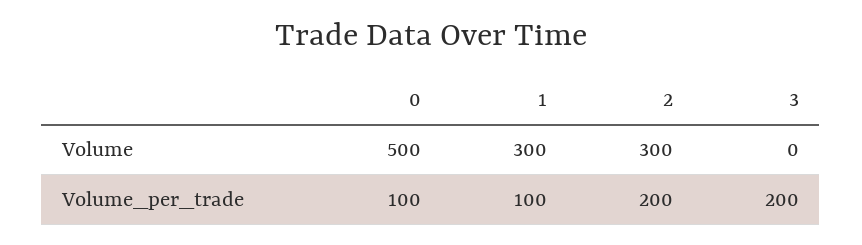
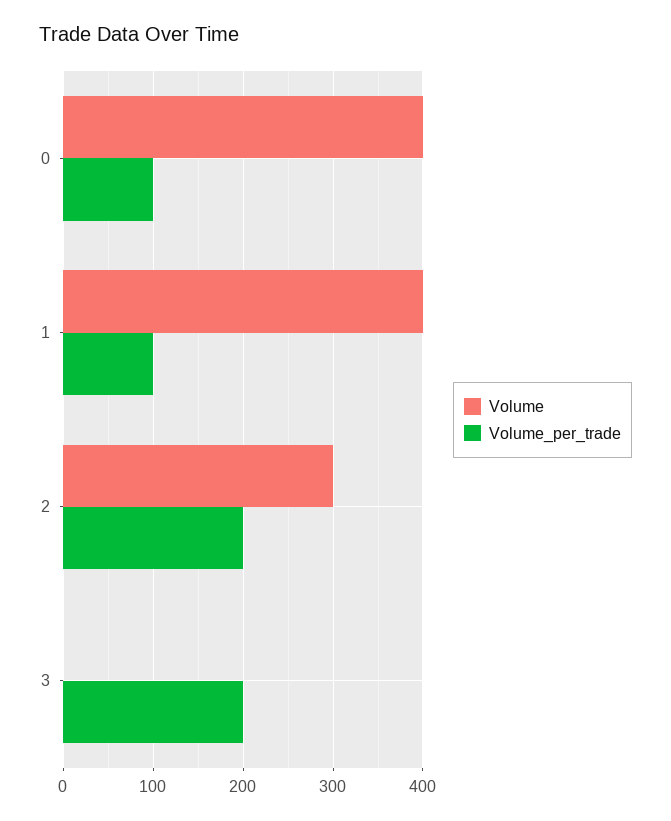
  {
    "Volume": {
-     "0": 500,
+     "0": 400,
-     "1": 300,
+     "1": 400,
      "2": 300,
      "3": 0
    },
    "Volume_per_trade": {
      "0": 100,
      "1": 100,
      "2": 200,
      "3": 200
    }
  }

